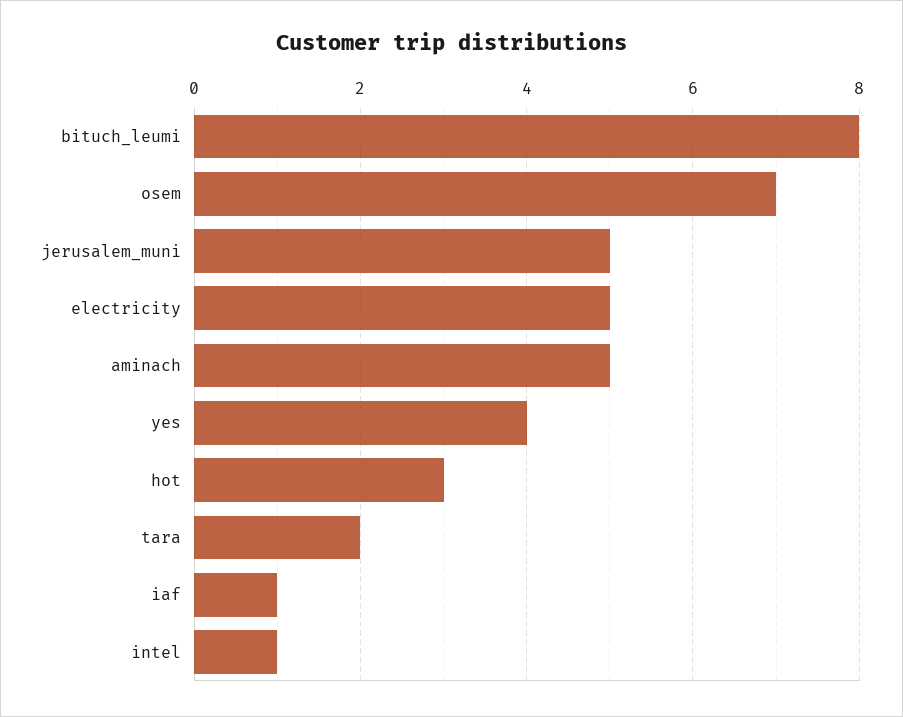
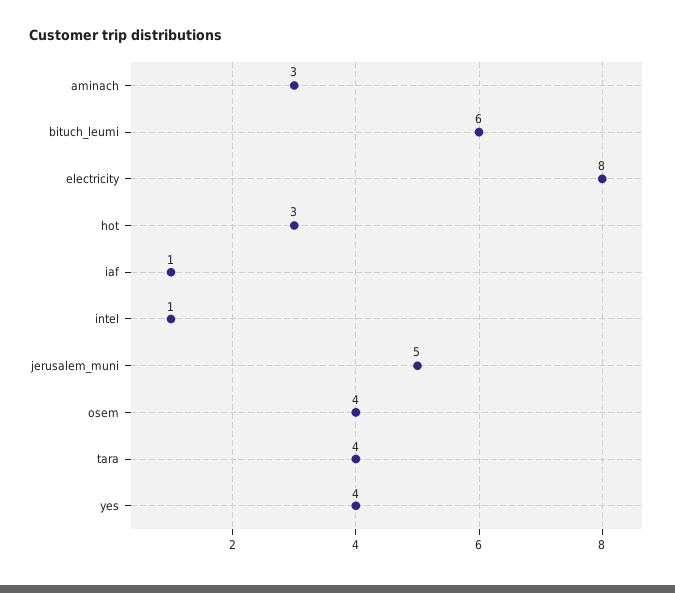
  {
-   "bituch_leumi": 8,
+   "bituch_leumi": 6,
-   "osem": 7,
+   "osem": 4,
    "jerusalem_muni": 5,
-   "electricity": 5,
+   "electricity": 8,
-   "aminach": 5,
+   "aminach": 3,
    "yes": 4,
    "hot": 3,
-   "tara": 2,
+   "tara": 4,
    "iaf": 1,
    "intel": 1
  }

